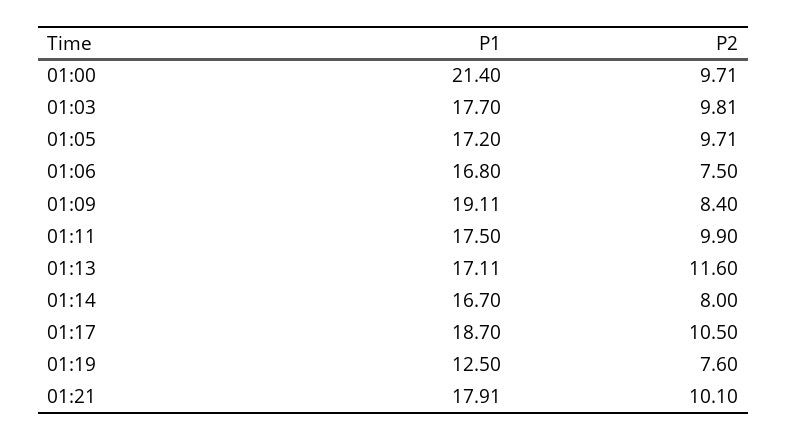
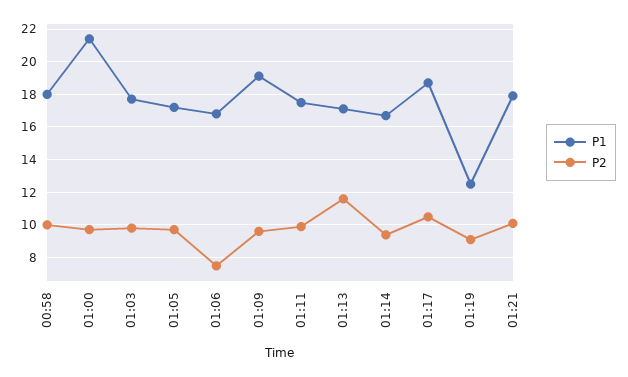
  {
    "P1": {
      "01:00": 21.4,
      "01:03": 17.7,
      "01:05": 17.2,
      "01:06": 16.8,
      "01:09": 19.11,
      "01:11": 17.5,
      "01:13": 17.11,
      "01:14": 16.7,
      "01:17": 18.7,
      "01:19": 12.5,
-     "01:21": 17.91
+     "01:21": 17.91,
+     "00:58": 18
    },
    "P2": {
      "01:00": 9.71,
      "01:03": 9.81,
      "01:05": 9.71,
      "01:06": 7.5,
-     "01:09": 8.4,
+     "01:09": 9.5,
      "01:11": 9.9,
      "01:13": 11.6,
-     "01:14": 8,
+     "01:14": 9.5,
      "01:17": 10.5,
-     "01:19": 7.6,
+     "01:19": 9,
-     "01:21": 10.1
+     "01:21": 10.1,
+     "00:58": 10
    }
  }

